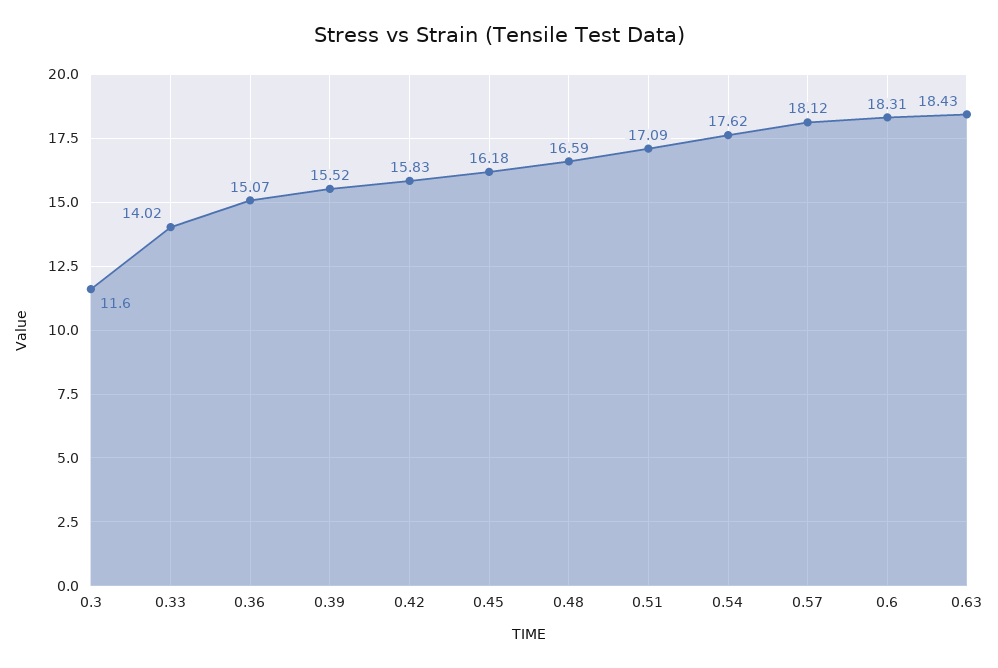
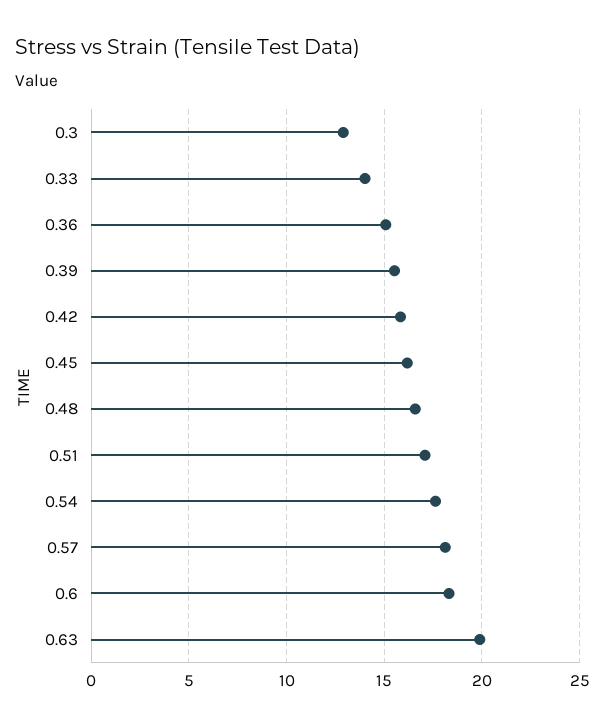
  {
-   "0.3": 11.6,
+   "0.3": 13,
    "0.33": 14.02,
    "0.36": 15.07,
    "0.39": 15.52,
    "0.42": 15.83,
    "0.45": 16.18,
    "0.48": 16.59,
    "0.51": 17.09,
    "0.54": 17.62,
    "0.57": 18.12,
    "0.6": 18.31,
-   "0.63": 18.43
+   "0.63": 20
  }

